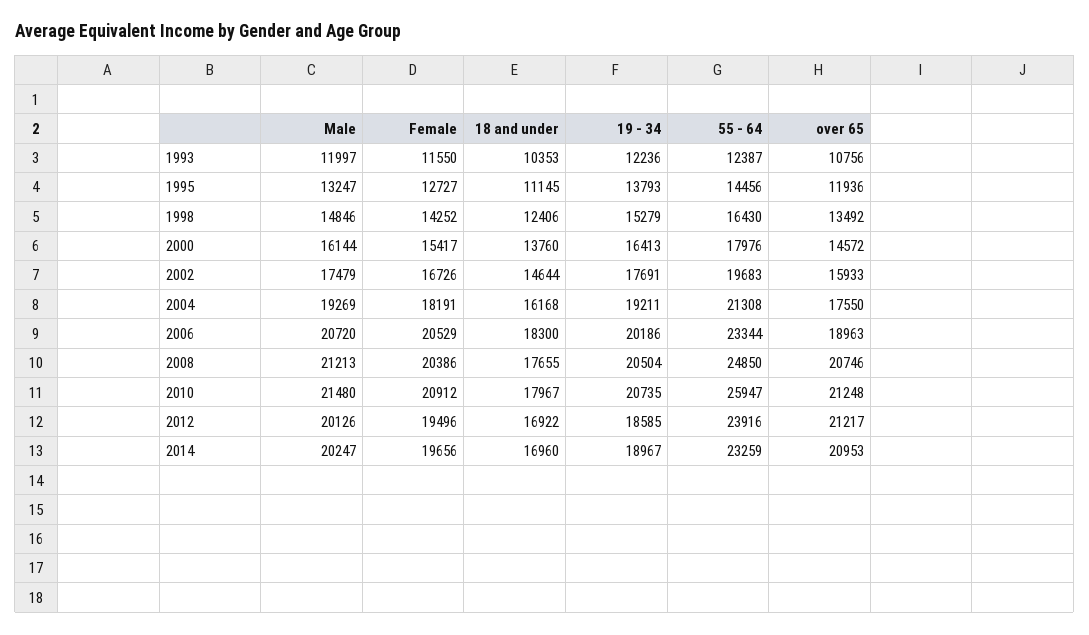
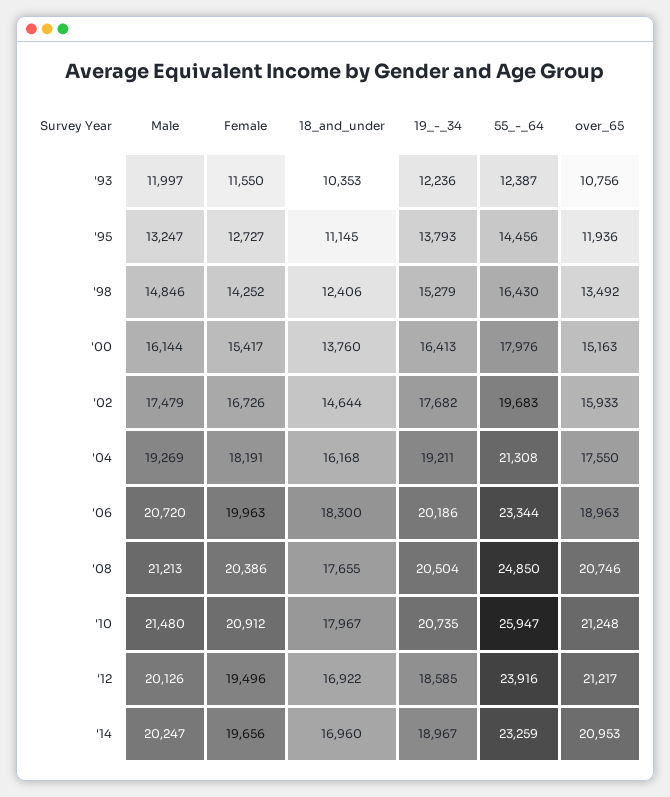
  {
    "Male": {
      "1993": 11997,
      "1995": 13247,
      "1998": 14846,
      "2000": 16144,
      "2002": 17479,
      "2004": 19269,
      "2006": 20720,
      "2008": 21213,
      "2010": 21480,
      "2012": 20126,
      "2014": 20247
    },
    "Female": {
      "1993": 11550,
      "1995": 12727,
      "1998": 14252,
      "2000": 15417,
      "2002": 16726,
      "2004": 18191,
-     "2006": 20529,
+     "2006": 19963,
      "2008": 20386,
      "2010": 20912,
      "2012": 19496,
      "2014": 19656
    },
    "18 and under": {
      "1993": 10353,
      "1995": 11145,
      "1998": 12406,
      "2000": 13760,
      "2002": 14644,
      "2004": 16168,
      "2006": 18300,
      "2008": 17655,
      "2010": 17967,
      "2012": 16922,
      "2014": 16960
    },
    "19 - 34": {
      "1993": 12236,
      "1995": 13793,
      "1998": 15279,
      "2000": 16413,
-     "2002": 17691,
+     "2002": 17682,
      "2004": 19211,
      "2006": 20186,
      "2008": 20504,
      "2010": 20735,
      "2012": 18585,
      "2014": 18967
    },
    "55 - 64": {
      "1993": 12387,
      "1995": 14456,
      "1998": 16430,
      "2000": 17976,
      "2002": 19683,
      "2004": 21308,
      "2006": 23344,
      "2008": 24850,
      "2010": 25947,
      "2012": 23916,
      "2014": 23259
    },
    "over 65": {
      "1993": 10756,
      "1995": 11936,
      "1998": 13492,
-     "2000": 14572,
+     "2000": 15163,
      "2002": 15933,
      "2004": 17550,
      "2006": 18963,
      "2008": 20746,
      "2010": 21248,
      "2012": 21217,
      "2014": 20953
    }
  }

